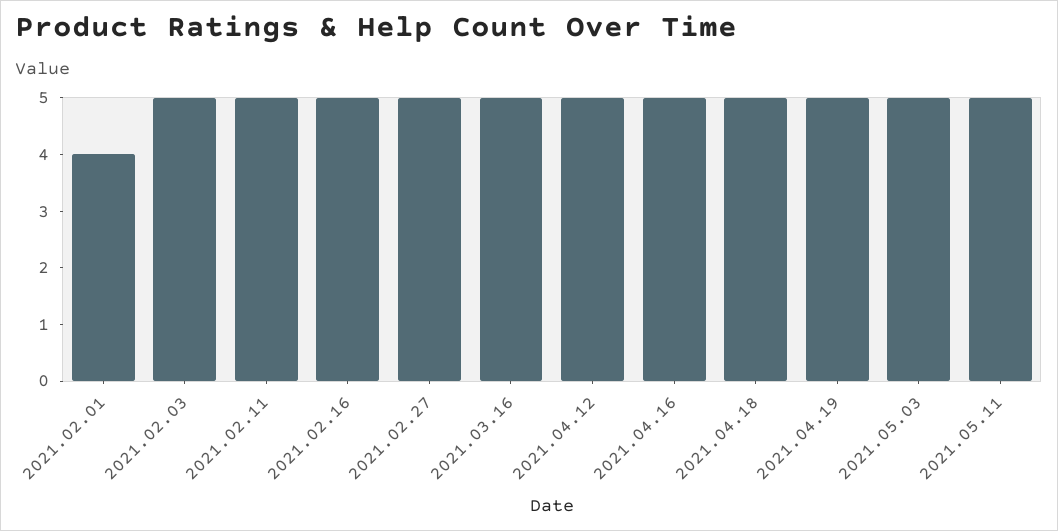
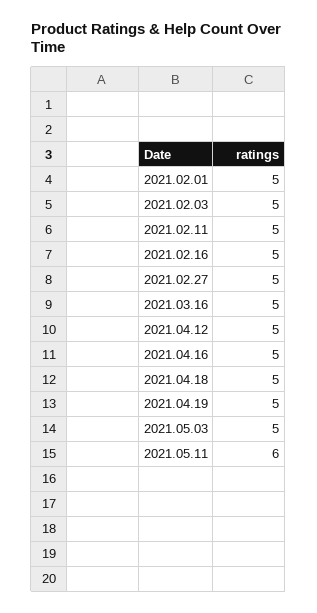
  {
-   "2021.02.01": 4,
+   "2021.02.01": 5,
    "2021.02.03": 5,
    "2021.02.11": 5,
    "2021.02.16": 5,
    "2021.02.27": 5,
    "2021.03.16": 5,
    "2021.04.12": 5,
    "2021.04.16": 5,
    "2021.04.18": 5,
    "2021.04.19": 5,
    "2021.05.03": 5,
-   "2021.05.11": 5
+   "2021.05.11": 6
  }

